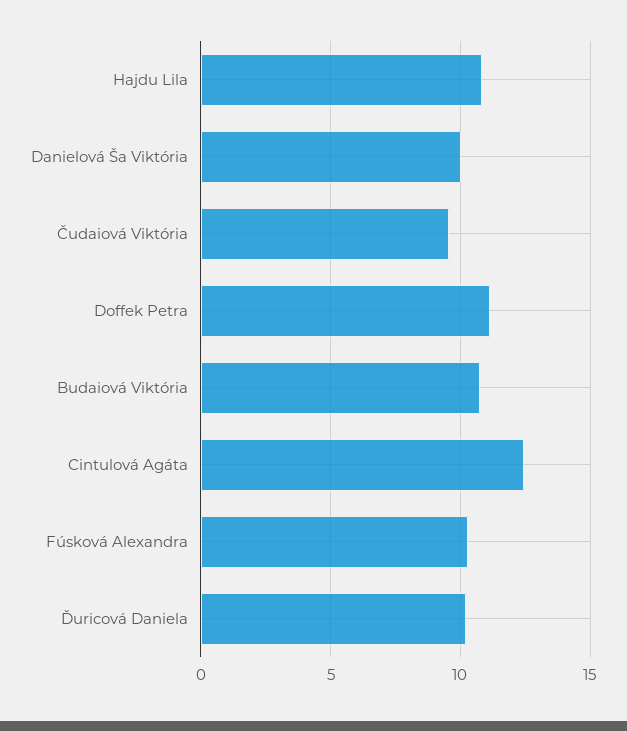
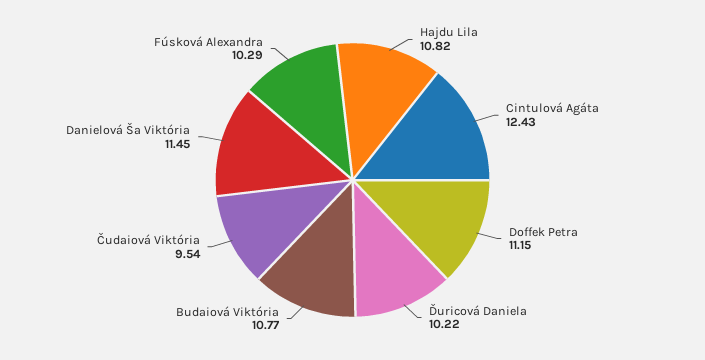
  {
    "Hajdu Lila": 10.82,
-   "Danielová Ša Viktória": 10,
+   "Danielová Ša Viktória": 11.45,
    "Čudaiová Viktória": 9.54,
    "Doffek Petra": 11.15,
    "Budaiová Viktória": 10.77,
    "Cintulová Agáta": 12.43,
    "Fúsková Alexandra": 10.29,
    "Ďuricová Daniela": 10.22
  }

